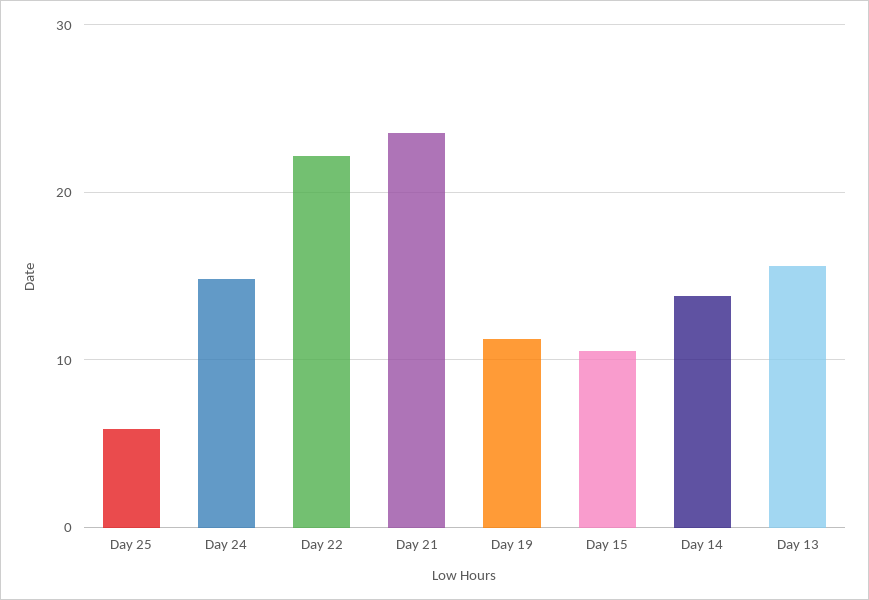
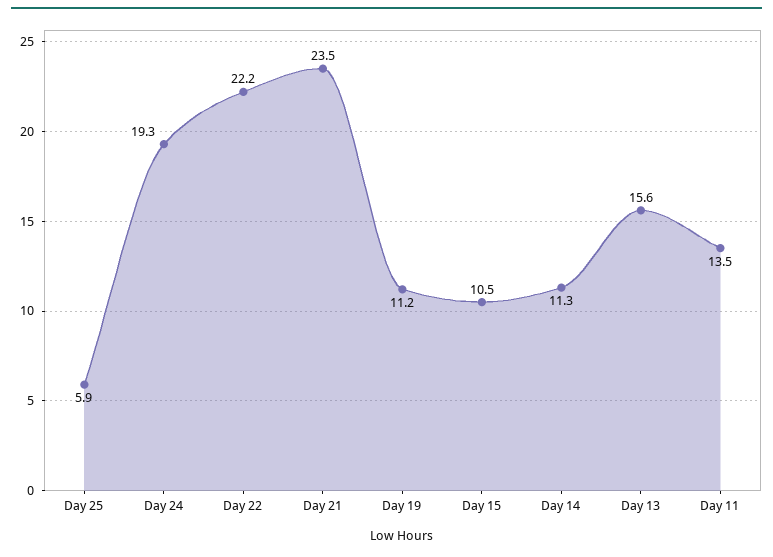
  {
    "Day 25": 5.9,
-   "Day 24": 15,
+   "Day 24": 19.3,
    "Day 22": 22.2,
    "Day 21": 23.5,
    "Day 19": 11.2,
    "Day 15": 10.5,
-   "Day 14": 14,
+   "Day 14": 11.3,
-   "Day 13": 15.6
+   "Day 13": 15.6,
+   "Day 11": 13.5
  }

